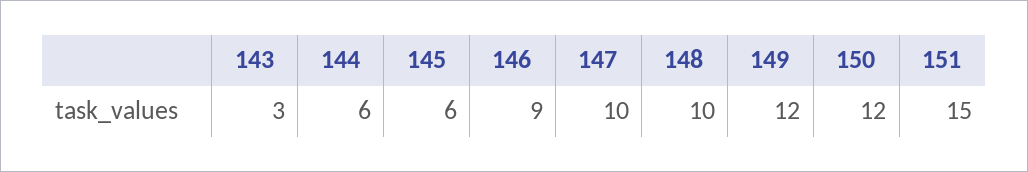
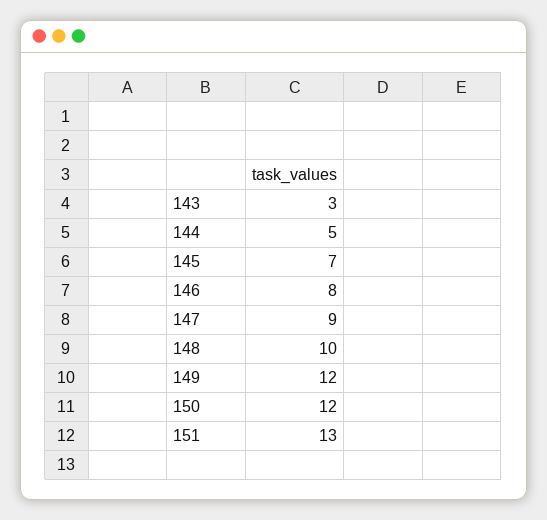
  {
    "143": 3,
-   "144": 6,
+   "144": 5,
-   "145": 6,
+   "145": 7,
-   "146": 9,
+   "146": 8,
-   "147": 10,
+   "147": 9,
    "148": 10,
    "149": 12,
    "150": 12,
-   "151": 15
+   "151": 13
  }

